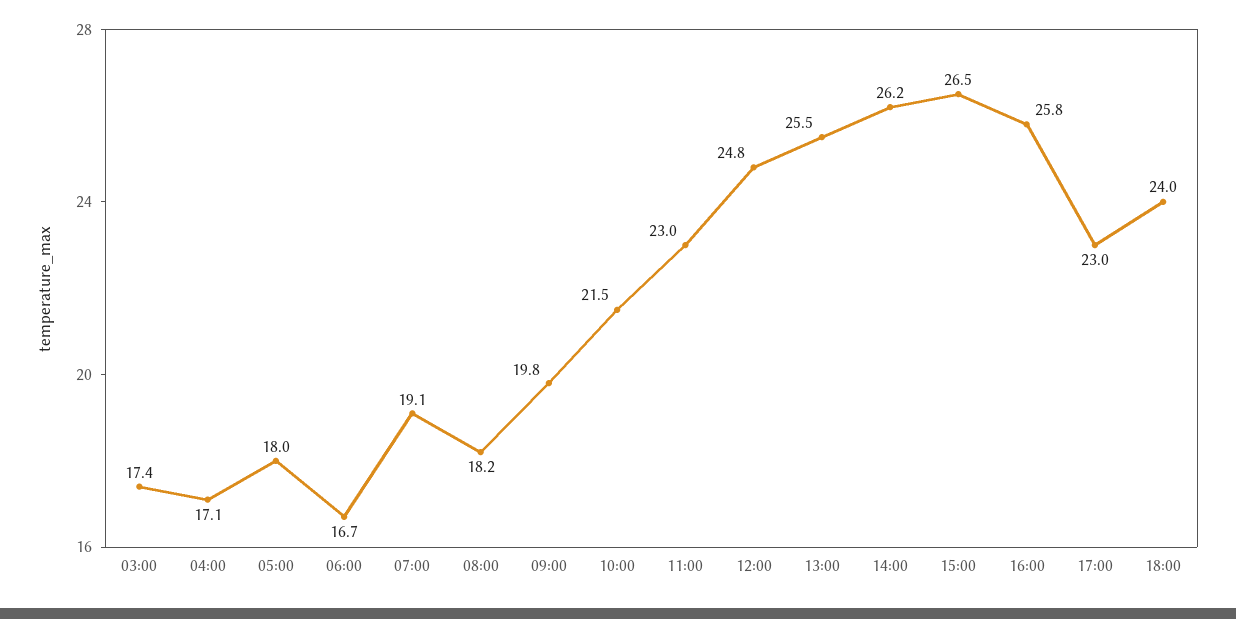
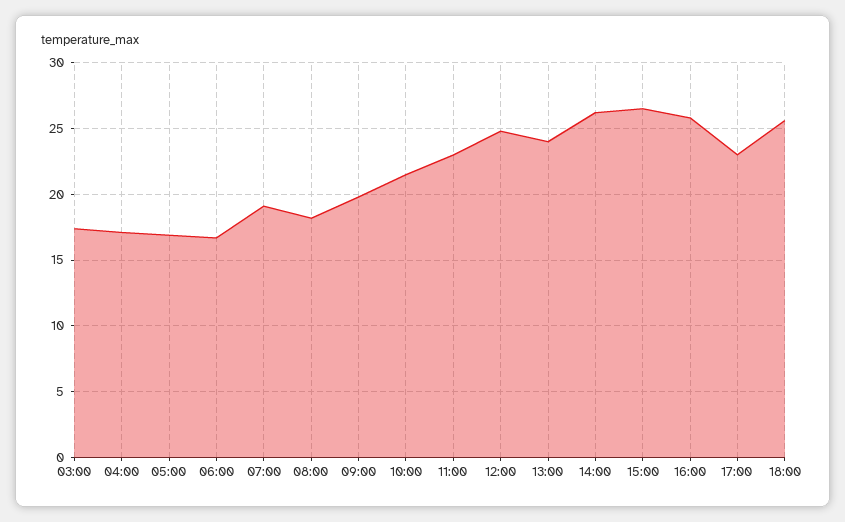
  {
    "03:00": 17.4,
    "04:00": 17.1,
-   "05:00": 18,
+   "05:00": 17,
    "06:00": 16.7,
    "07:00": 19.1,
    "08:00": 18.2,
    "09:00": 19.8,
    "10:00": 21.5,
    "11:00": 23,
    "12:00": 24.8,
-   "13:00": 25.5,
+   "13:00": 24,
    "14:00": 26.2,
    "15:00": 26.5,
    "16:00": 25.8,
    "17:00": 23,
-   "18:00": 24
+   "18:00": 25.5
  }

